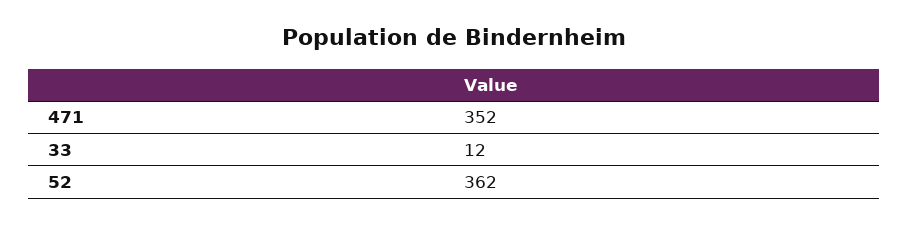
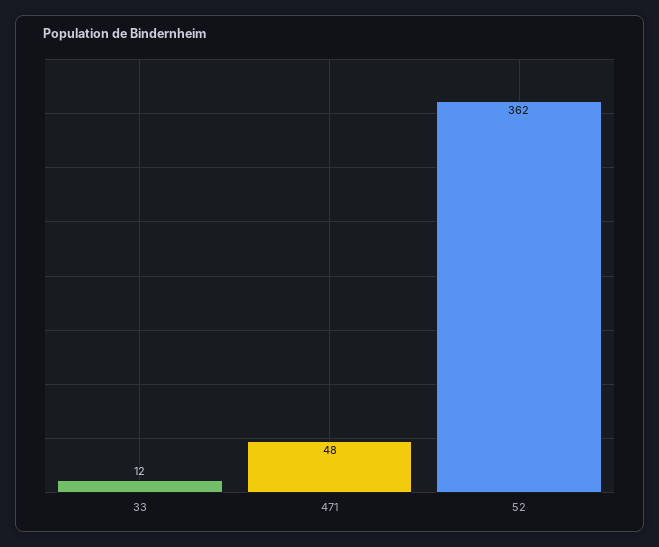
  {
-   "471": 352,
+   "471": 48,
    "33": 12,
    "52": 362
  }

